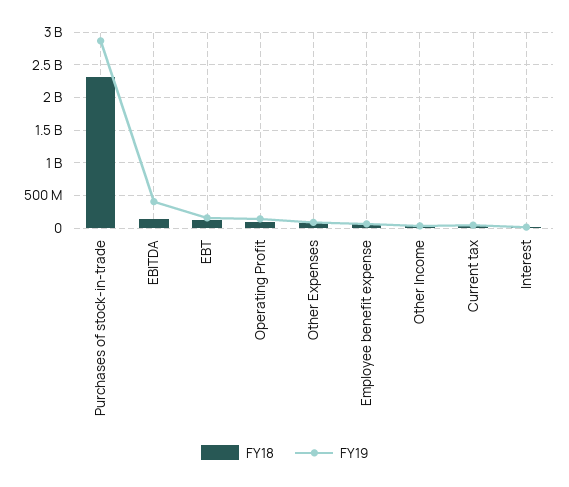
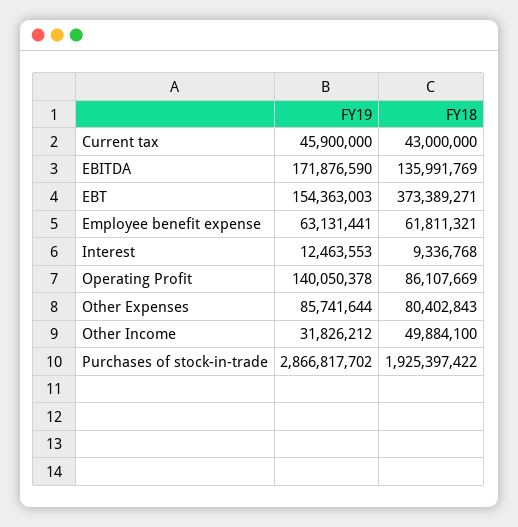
  {
    "FY18": {
-     "Purchases of stock-in-trade": 2300000000,
+     "Purchases of stock-in-trade": 1925397422,
      "EBITDA": 135991769,
-     "EBT": 100000000,
+     "EBT": 373389271,
      "Operating Profit": 86107669,
      "Other Expenses": 80402843,
      "Employee benefit expense": 61811321,
      "Other Income": 49884100,
      "Current tax": 43000000,
      "Interest": 9336768
    },
    "FY19": {
      "Purchases of stock-in-trade": 2866817702,
-     "EBITDA": 400000000,
+     "EBITDA": 171876590,
      "EBT": 154363003,
      "Operating Profit": 140050378,
      "Other Expenses": 85741644,
      "Employee benefit expense": 63131441,
      "Other Income": 31826212,
      "Current tax": 45900000,
      "Interest": 12463553
    }
  }

